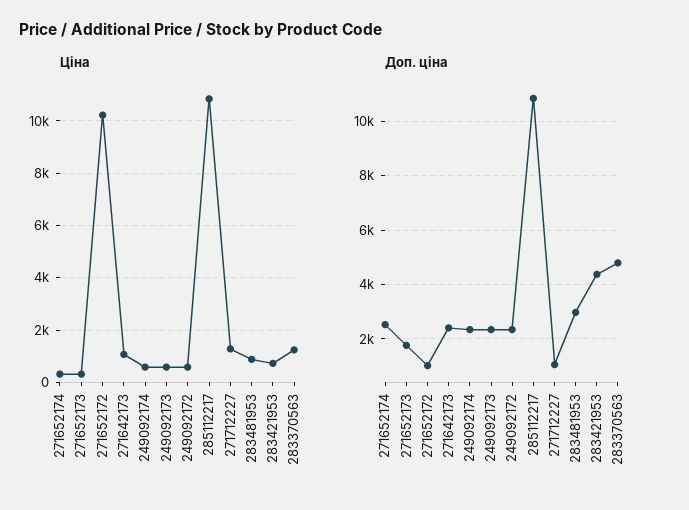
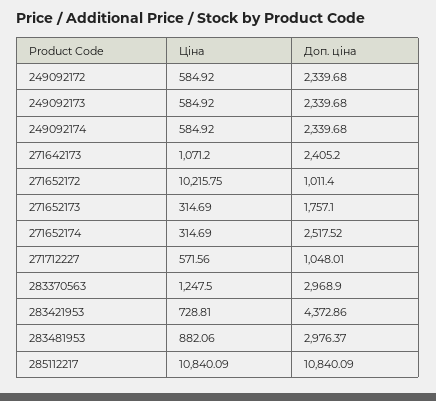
  {
    "Ціна": {
      "271652174": 314.69,
      "271652173": 314.69,
      "271652172": 10215.75,
      "271642173": 1071.2,
      "249092174": 584.92,
      "249092173": 584.92,
      "249092172": 584.92,
      "285112217": 10840.09,
-     "271712227": 1250,
+     "271712227": 571.56,
      "283481953": 882.06,
      "283421953": 728.81,
      "283370563": 1247.5
    },
    "Доп. ціна": {
      "271652174": 2517.52,
      "271652173": 1757.1,
      "271652172": 1011.4,
      "271642173": 2405.2,
      "249092174": 2339.68,
      "249092173": 2339.68,
      "249092172": 2339.68,
      "285112217": 10840.09,
      "271712227": 1048.01,
      "283481953": 2976.37,
      "283421953": 4372.86,
-     "283370563": 4750
+     "283370563": 2968.9
    }
  }

